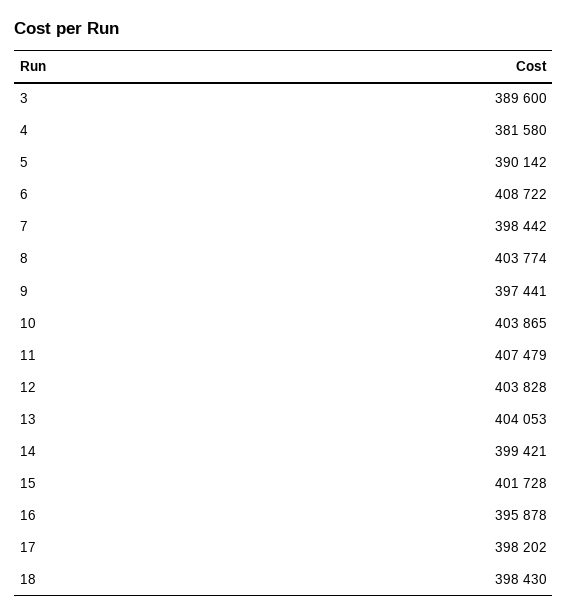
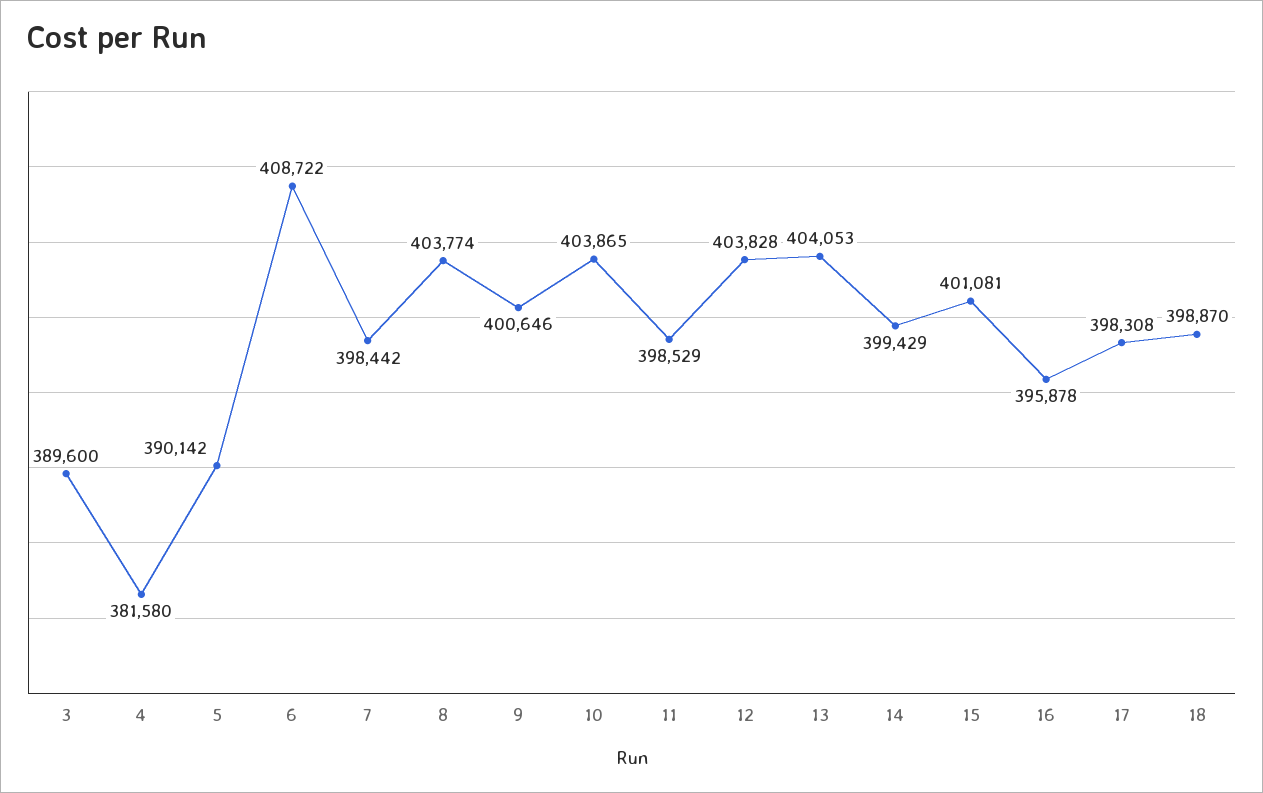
  {
    "3": 389600,
    "4": 381580,
    "5": 390142,
    "6": 408722,
    "7": 398442,
    "8": 403774,
-   "9": 397441,
+   "9": 400646,
    "10": 403865,
-   "11": 407479,
+   "11": 398529,
    "12": 403828,
    "13": 404053,
-   "14": 399421,
+   "14": 399429,
-   "15": 401728,
+   "15": 401081,
    "16": 395878,
-   "17": 398202,
+   "17": 398308,
-   "18": 398430
+   "18": 398870
  }

